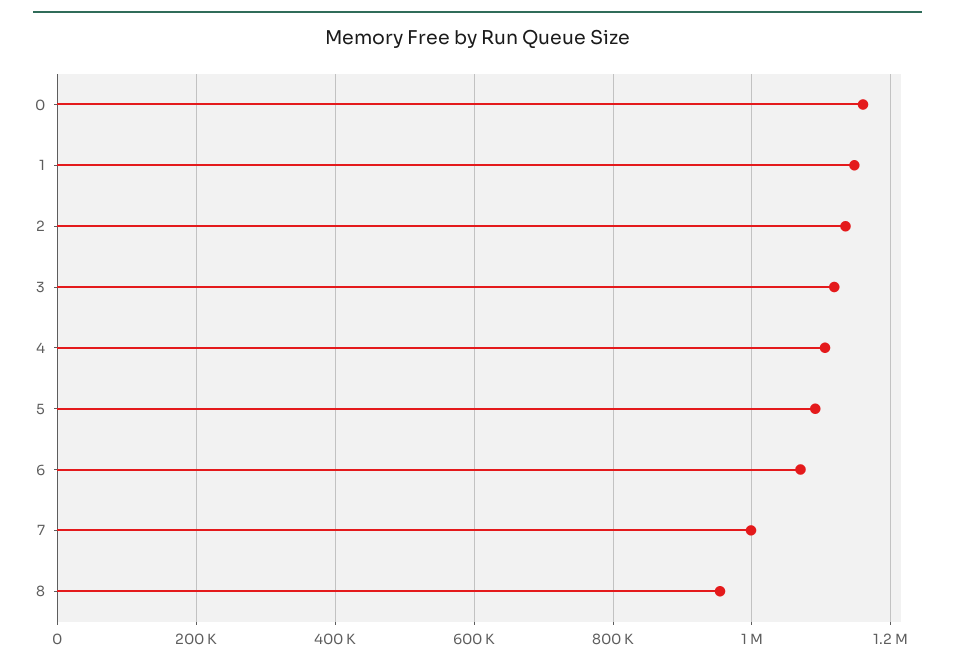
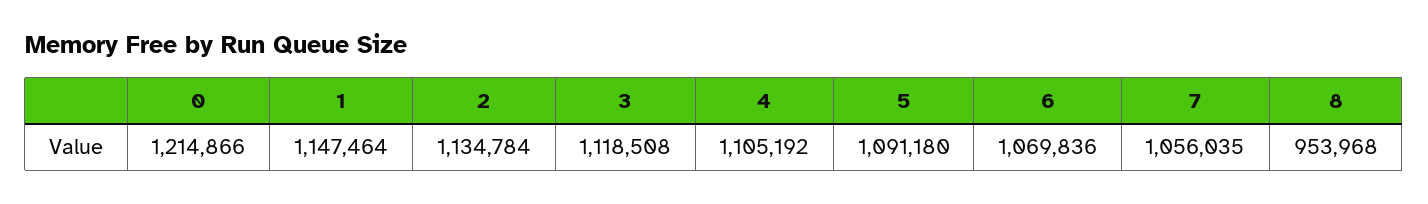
  {
-   "0": 1160000,
+   "0": 1214866,
    "1": 1147464,
    "2": 1134784,
    "3": 1118508,
    "4": 1105192,
    "5": 1091180,
    "6": 1069836,
-   "7": 1000000,
+   "7": 1056035,
    "8": 953968
  }

